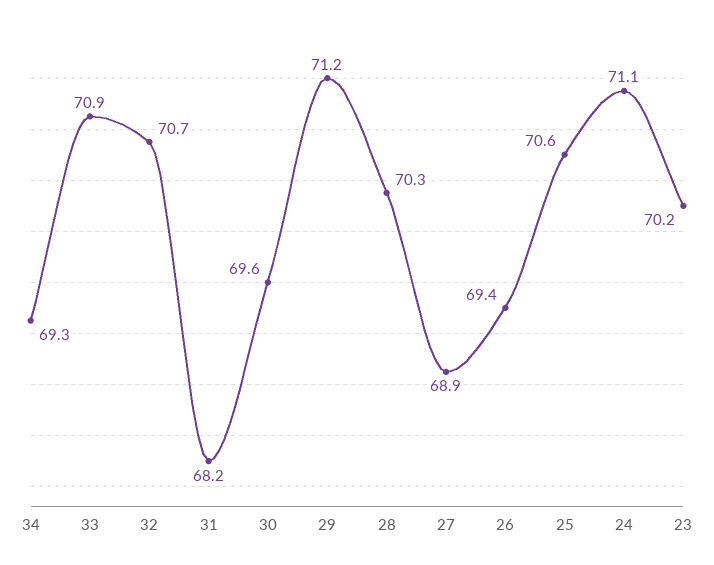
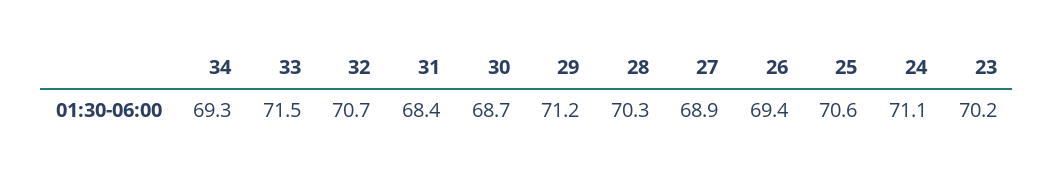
  {
    "34": 69.3,
-   "33": 70.9,
+   "33": 71.5,
    "32": 70.7,
-   "31": 68.2,
+   "31": 68.4,
-   "30": 69.6,
+   "30": 68.7,
    "29": 71.2,
    "28": 70.3,
    "27": 68.9,
    "26": 69.4,
    "25": 70.6,
    "24": 71.1,
    "23": 70.2
  }

